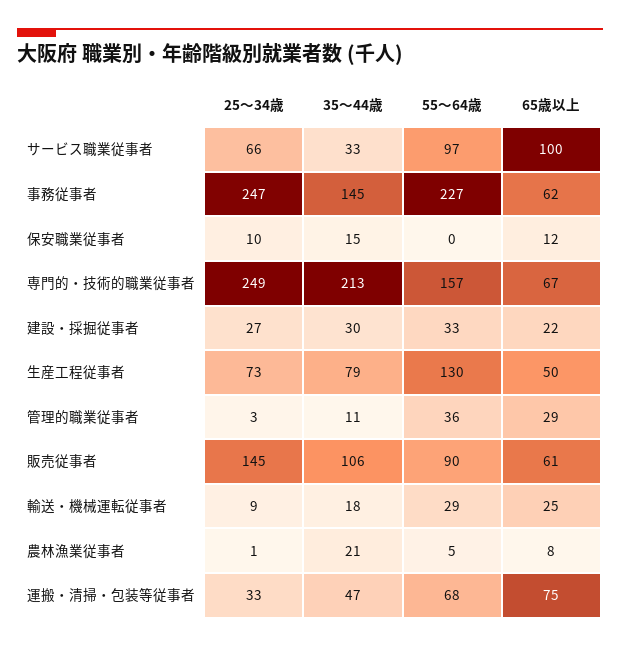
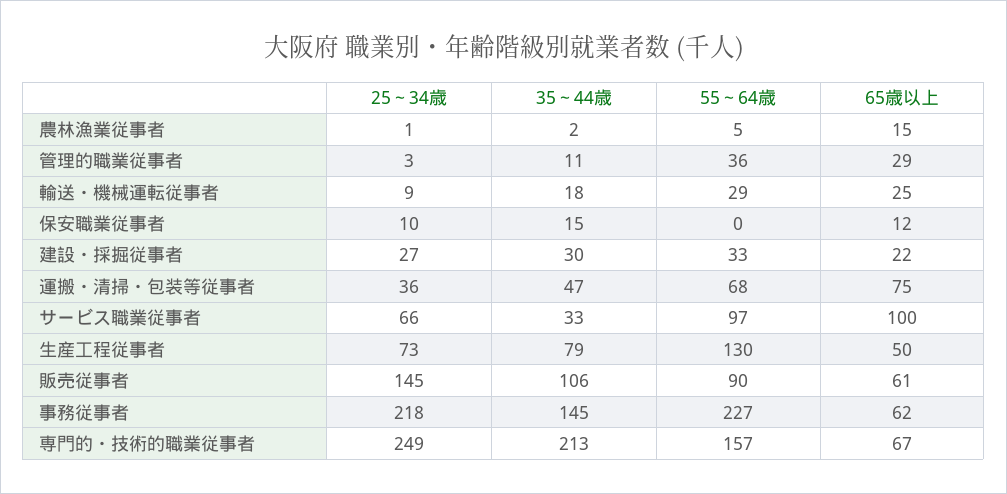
  {
    "25～34歳": {
      "サービス職業従事者": 66,
-     "事務従事者": 247,
+     "事務従事者": 218,
      "保安職業従事者": 10,
      "専門的・技術的職業従事者": 249,
      "建設・採掘従事者": 27,
      "生産工程従事者": 73,
      "管理的職業従事者": 3,
      "販売従事者": 145,
      "輸送・機械運転従事者": 9,
      "農林漁業従事者": 1,
-     "運搬・清掃・包装等従事者": 33
+     "運搬・清掃・包装等従事者": 36
    },
    "35～44歳": {
      "サービス職業従事者": 33,
      "事務従事者": 145,
      "保安職業従事者": 15,
      "専門的・技術的職業従事者": 213,
      "建設・採掘従事者": 30,
      "生産工程従事者": 79,
      "管理的職業従事者": 11,
      "販売従事者": 106,
      "輸送・機械運転従事者": 18,
-     "農林漁業従事者": 21,
+     "農林漁業従事者": 2,
      "運搬・清掃・包装等従事者": 47
    },
    "55～64歳": {
      "サービス職業従事者": 97,
      "事務従事者": 227,
      "保安職業従事者": 0,
      "専門的・技術的職業従事者": 157,
      "建設・採掘従事者": 33,
      "生産工程従事者": 130,
      "管理的職業従事者": 36,
      "販売従事者": 90,
      "輸送・機械運転従事者": 29,
      "農林漁業従事者": 5,
      "運搬・清掃・包装等従事者": 68
    },
    "65歳以上": {
      "サービス職業従事者": 100,
      "事務従事者": 62,
      "保安職業従事者": 12,
      "専門的・技術的職業従事者": 67,
      "建設・採掘従事者": 22,
      "生産工程従事者": 50,
      "管理的職業従事者": 29,
      "販売従事者": 61,
      "輸送・機械運転従事者": 25,
-     "農林漁業従事者": 8,
+     "農林漁業従事者": 15,
      "運搬・清掃・包装等従事者": 75
    }
  }

